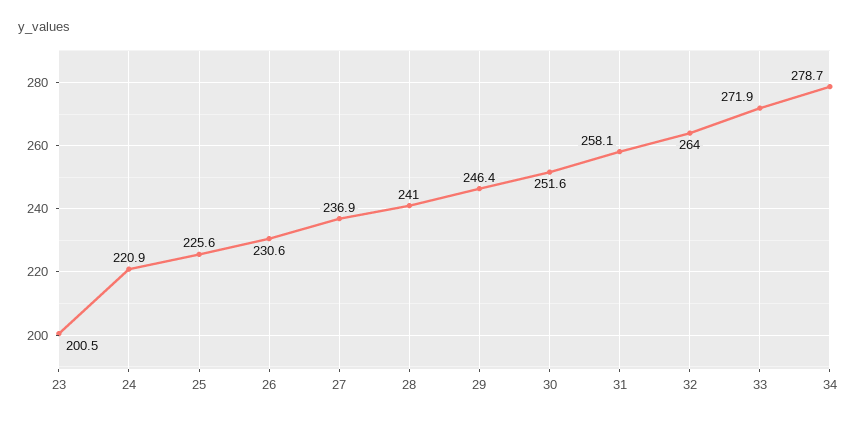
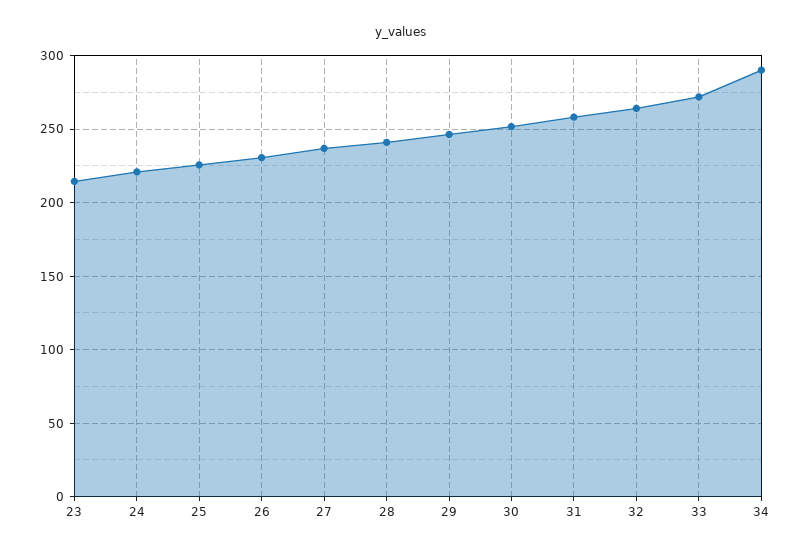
  {
-   "23": 200.5,
+   "23": 215,
    "24": 220.9,
    "25": 225.6,
    "26": 230.6,
    "27": 236.9,
    "28": 241,
    "29": 246.4,
    "30": 251.6,
    "31": 258.1,
    "32": 264,
    "33": 271.9,
-   "34": 278.7
+   "34": 290
  }

